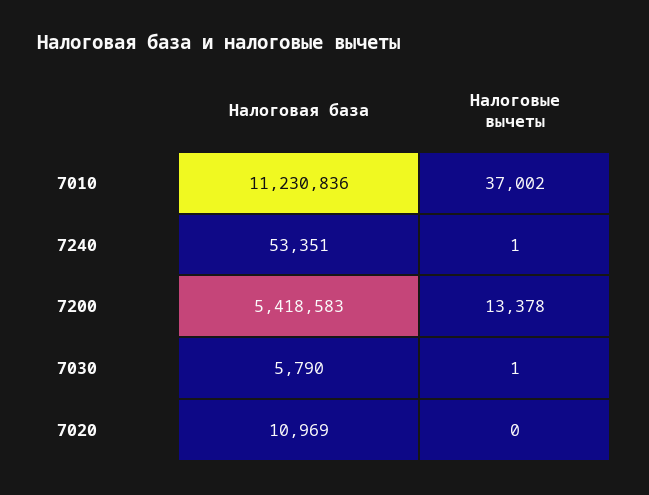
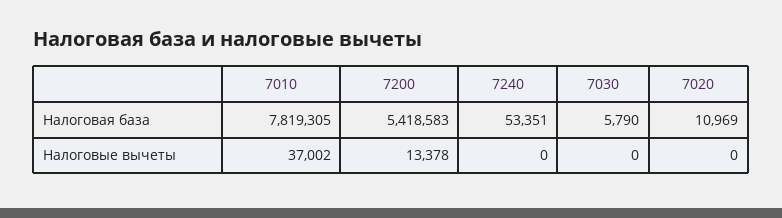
  {
    "Налоговая база": {
-     "7010": 11230836,
+     "7010": 7819305,
      "7240": 53351,
      "7200": 5418583,
      "7030": 5790,
      "7020": 10969
    },
    "Налоговые вычеты": {
      "7010": 37002,
-     "7240": 1,
+     "7240": 0,
      "7200": 13378,
-     "7030": 1,
+     "7030": 0,
      "7020": 0
    }
  }

